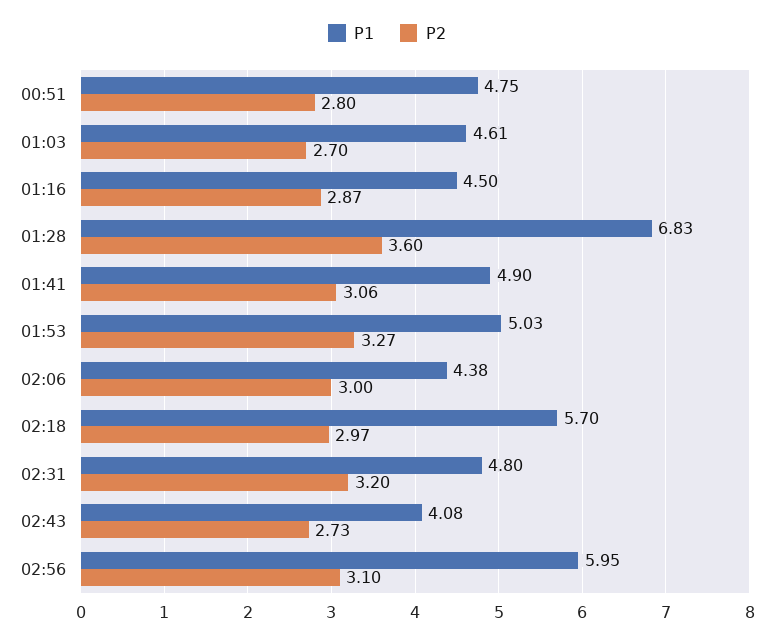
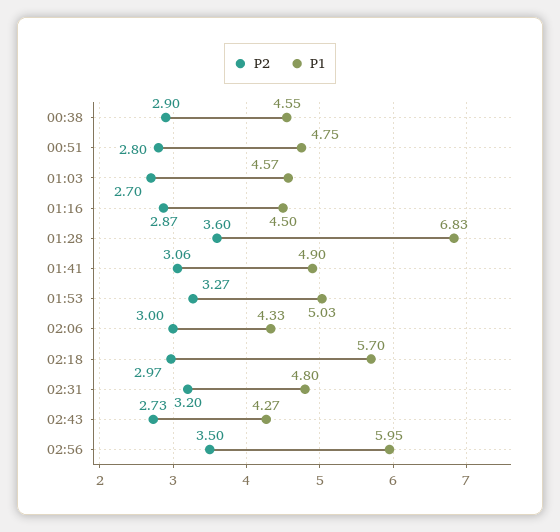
  {
    "P1": {
      "00:51": 4.75,
-     "01:03": 4.61,
+     "01:03": 4.57,
      "01:16": 4.5,
      "01:28": 6.83,
      "01:41": 4.9,
      "01:53": 5.03,
-     "02:06": 4.38,
+     "02:06": 4.33,
      "02:18": 5.7,
      "02:31": 4.8,
-     "02:43": 4.08,
+     "02:43": 4.27,
-     "02:56": 5.95
+     "02:56": 5.95,
+     "00:38": 4.55
    },
    "P2": {
      "00:51": 2.8,
      "01:03": 2.7,
      "01:16": 2.87,
      "01:28": 3.6,
      "01:41": 3.06,
      "01:53": 3.27,
      "02:06": 3,
      "02:18": 2.97,
      "02:31": 3.2,
      "02:43": 2.73,
-     "02:56": 3.1
+     "02:56": 3.5,
+     "00:38": 2.9
    }
  }

